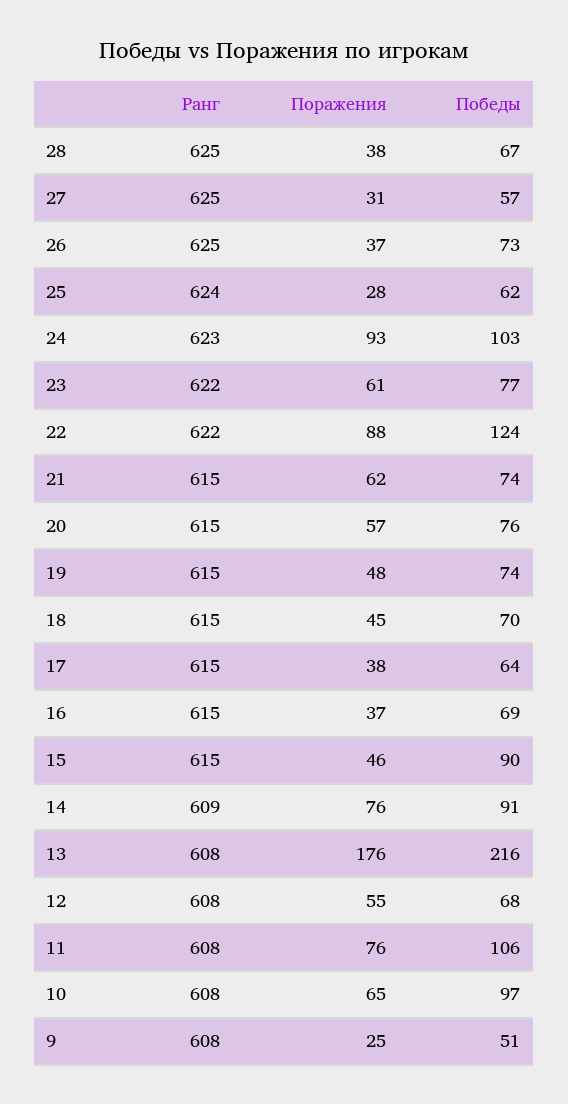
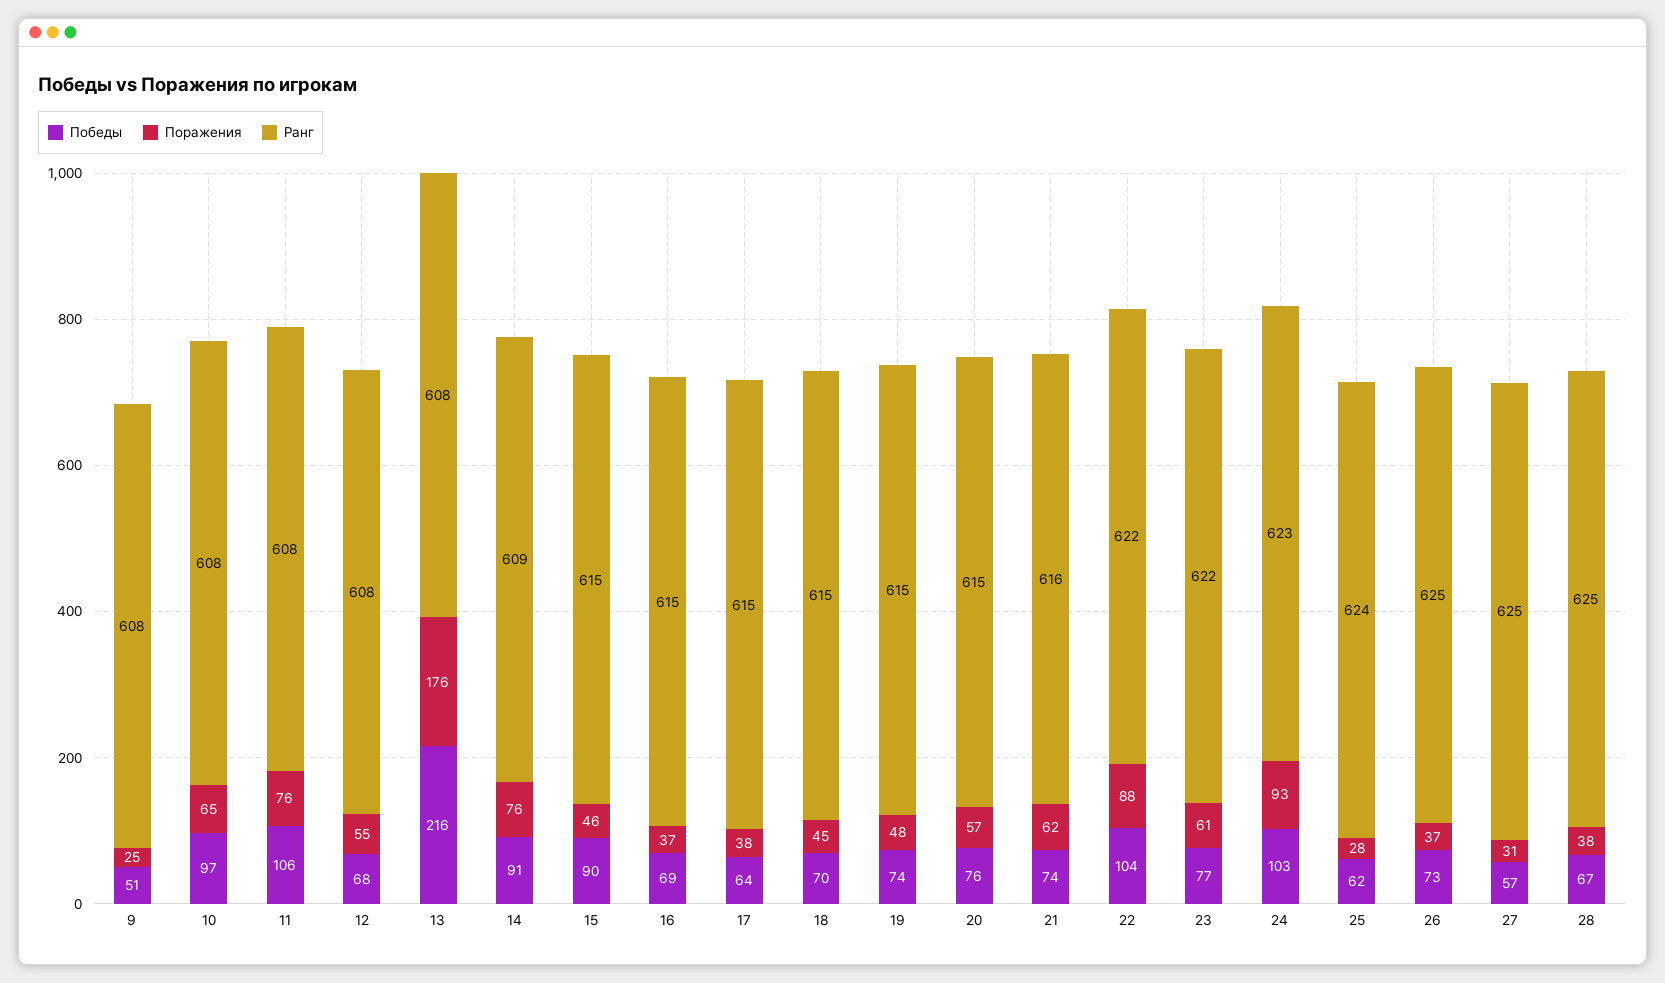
  {
    "Ранг": {
      "28": 625,
      "27": 625,
      "26": 625,
      "25": 624,
      "24": 623,
      "23": 622,
      "22": 622,
-     "21": 615,
+     "21": 616,
      "20": 615,
      "19": 615,
      "18": 615,
      "17": 615,
      "16": 615,
      "15": 615,
      "14": 609,
      "13": 608,
      "12": 608,
      "11": 608,
      "10": 608,
      "9": 608
    },
    "Поражения": {
      "28": 38,
      "27": 31,
      "26": 37,
      "25": 28,
      "24": 93,
      "23": 61,
      "22": 88,
      "21": 62,
      "20": 57,
      "19": 48,
      "18": 45,
      "17": 38,
      "16": 37,
      "15": 46,
      "14": 76,
      "13": 176,
      "12": 55,
      "11": 76,
      "10": 65,
      "9": 25
    },
    "Победы": {
      "28": 67,
      "27": 57,
      "26": 73,
      "25": 62,
      "24": 103,
      "23": 77,
-     "22": 124,
+     "22": 104,
      "21": 74,
      "20": 76,
      "19": 74,
      "18": 70,
      "17": 64,
      "16": 69,
      "15": 90,
      "14": 91,
      "13": 216,
      "12": 68,
      "11": 106,
      "10": 97,
      "9": 51
    }
  }

